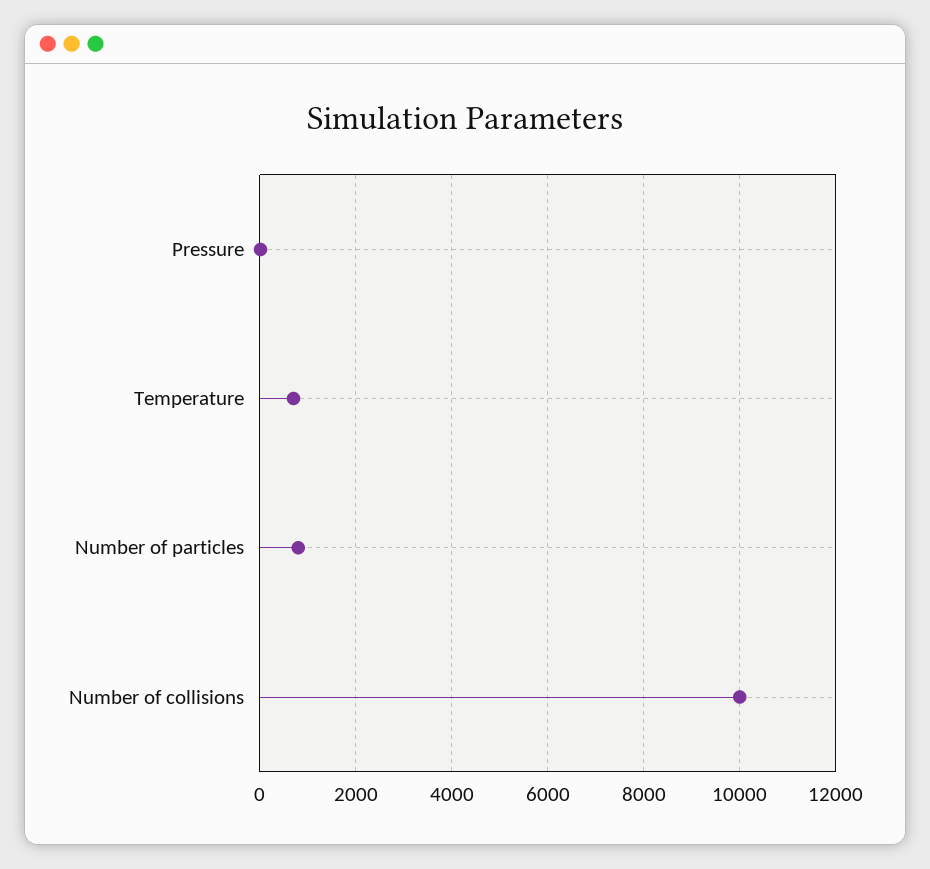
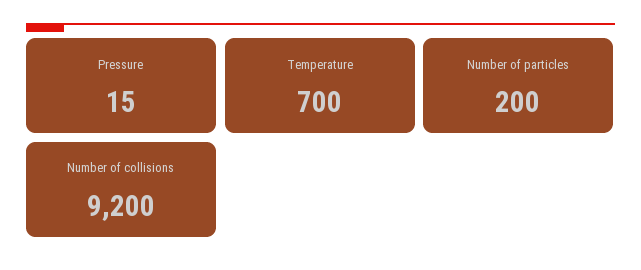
  {
    "Pressure": 15,
    "Temperature": 700,
-   "Number of particles": 800,
+   "Number of particles": 200,
-   "Number of collisions": 10000
+   "Number of collisions": 9200
  }

